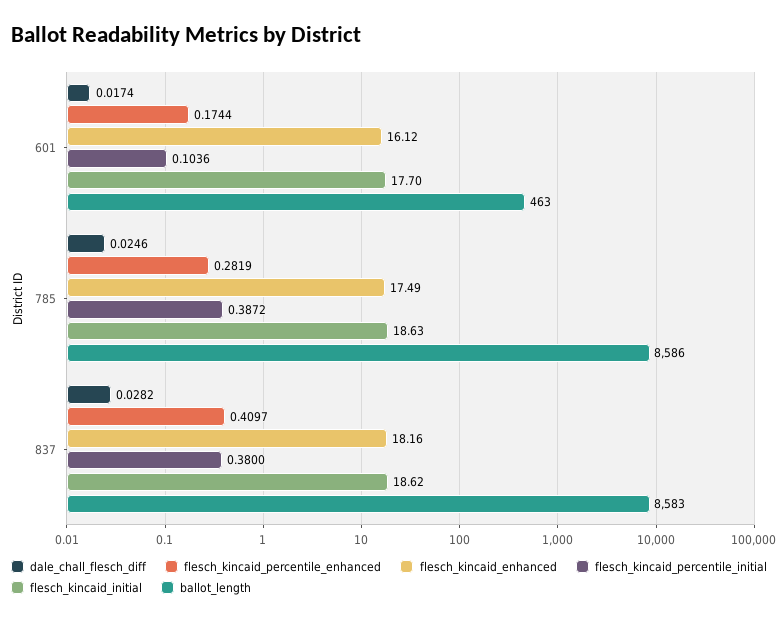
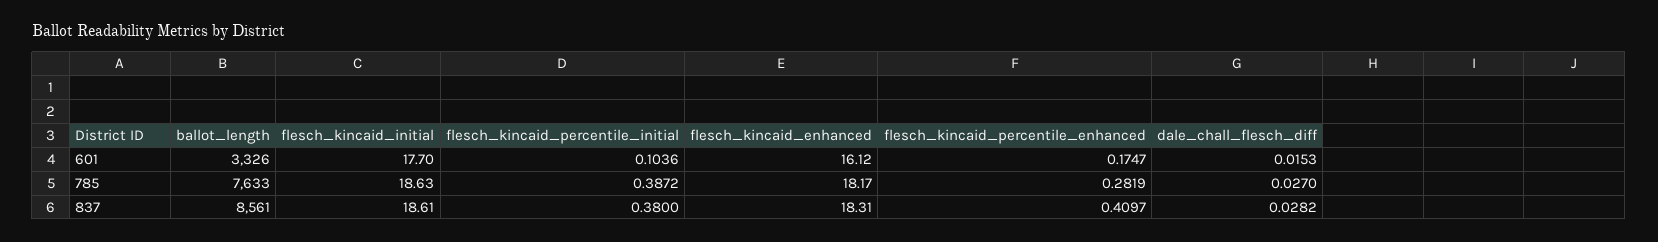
  {
    "dale_chall_flesch_diff": {
-     "601": 0.0174,
+     "601": 0.0153,
-     "785": 0.0246,
+     "785": 0.027,
      "837": 0.0282
    },
    "flesch_kincaid_percentile_enhanced": {
-     "601": 0.1744,
+     "601": 0.1747,
      "785": 0.2819,
      "837": 0.4097
    },
    "flesch_kincaid_enhanced": {
      "601": 16.12,
-     "785": 17.49,
+     "785": 18.17,
-     "837": 18.16
+     "837": 18.31
    },
    "flesch_kincaid_percentile_initial": {
      "601": 0.1036,
      "785": 0.3872,
      "837": 0.38
    },
    "flesch_kincaid_initial": {
      "601": 17.7,
      "785": 18.63,
-     "837": 18.62
+     "837": 18.61
    },
    "ballot_length": {
-     "601": 463,
+     "601": 3326,
-     "785": 8586,
+     "785": 7633,
-     "837": 8583
+     "837": 8561
    }
  }

